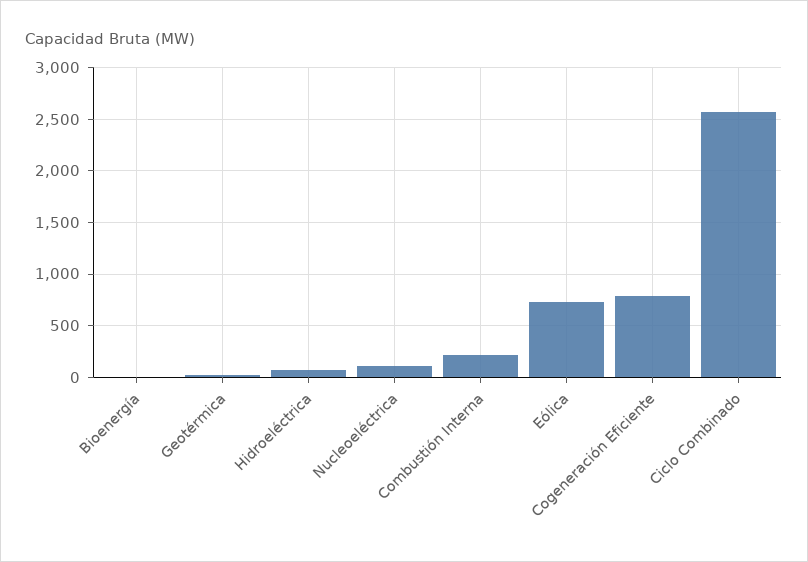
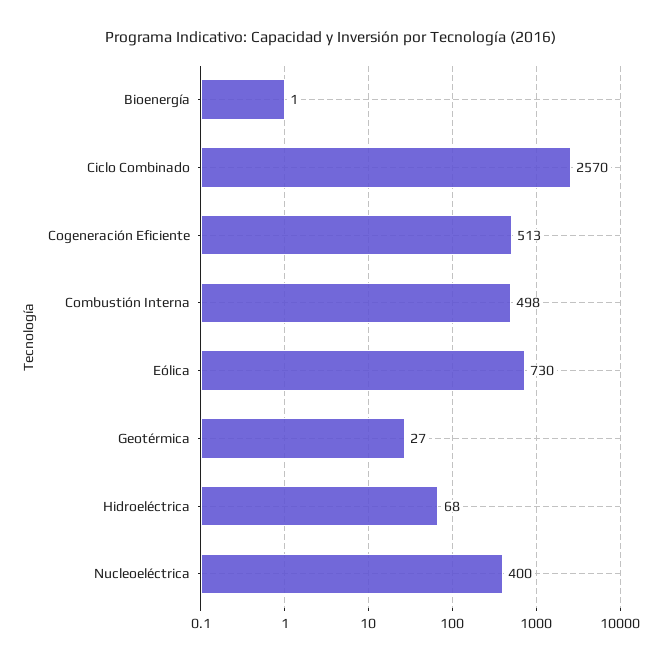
  {
    "Bioenergía": 1,
    "Geotérmica": 27,
    "Hidroeléctrica": 68,
-   "Nucleoeléctrica": 100,
+   "Nucleoeléctrica": 400,
-   "Combustión Interna": 200,
+   "Combustión Interna": 498,
    "Eólica": 730,
-   "Cogeneración Eficiente": 800,
+   "Cogeneración Eficiente": 513,
    "Ciclo Combinado": 2570
  }

